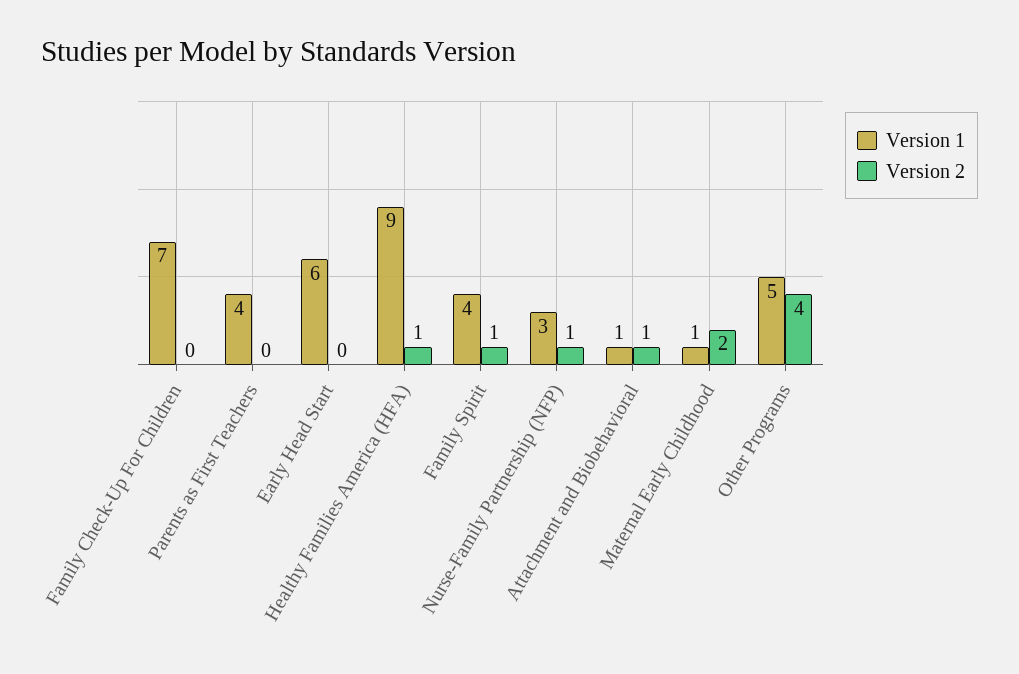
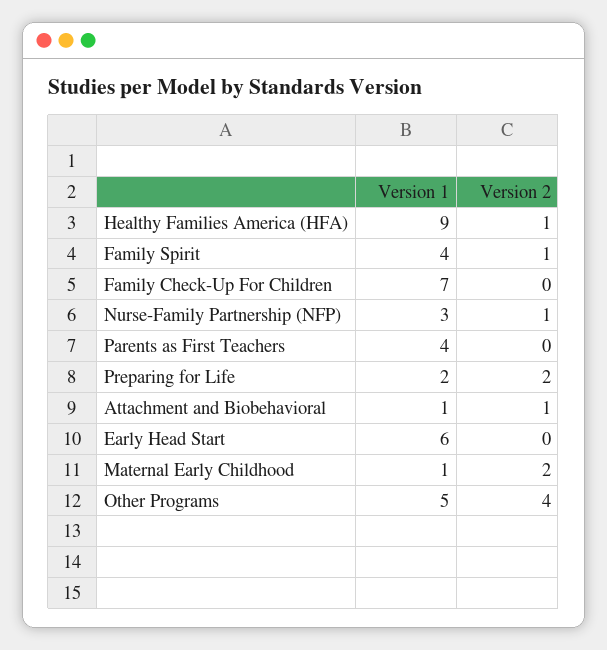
  {
    "Version 1": {
      "Family Check-Up For Children": 7,
      "Parents as First Teachers": 4,
      "Early Head Start": 6,
      "Healthy Families America (HFA)": 9,
      "Family Spirit": 4,
      "Nurse-Family Partnership (NFP)": 3,
      "Attachment and Biobehavioral": 1,
      "Maternal Early Childhood": 1,
-     "Other Programs": 5
+     "Other Programs": 5,
+     "Preparing for Life": 2
    },
    "Version 2": {
      "Family Check-Up For Children": 0,
      "Parents as First Teachers": 0,
      "Early Head Start": 0,
      "Healthy Families America (HFA)": 1,
      "Family Spirit": 1,
      "Nurse-Family Partnership (NFP)": 1,
      "Attachment and Biobehavioral": 1,
      "Maternal Early Childhood": 2,
-     "Other Programs": 4
+     "Other Programs": 4,
+     "Preparing for Life": 2
    }
  }

